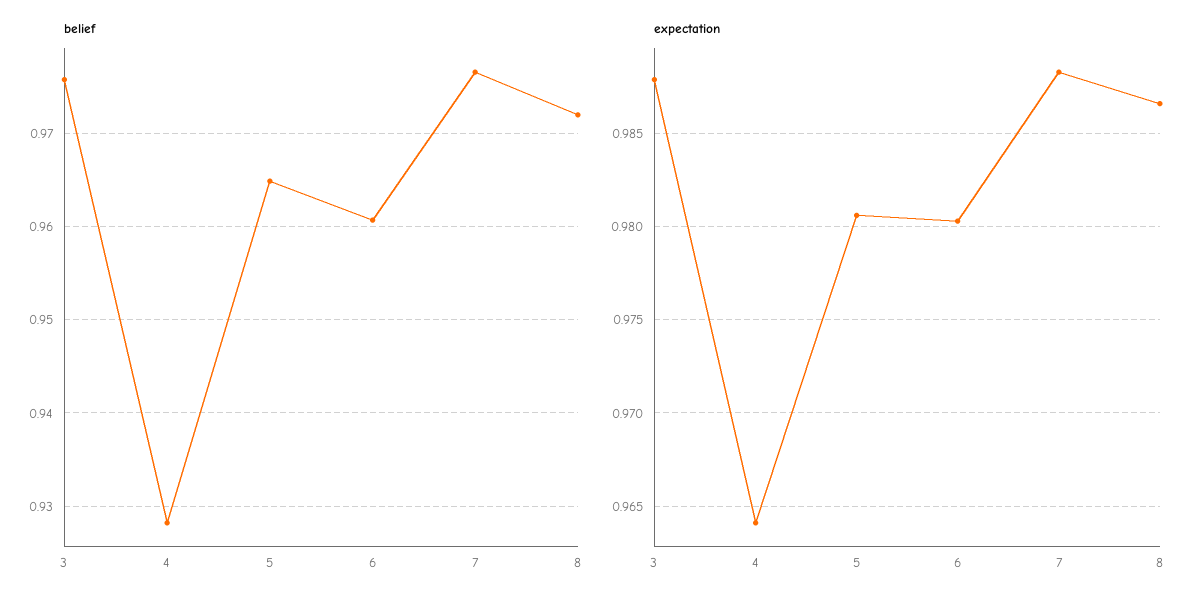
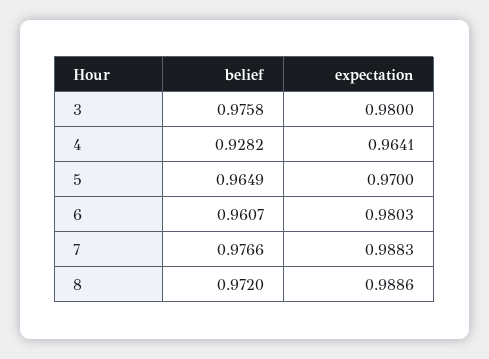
  {
    "belief": {
      "3": 0.9758,
      "4": 0.9282,
      "5": 0.9649,
      "6": 0.9607,
      "7": 0.9766,
      "8": 0.972
    },
    "expectation": {
-     "3": 0.988,
+     "3": 0.98,
      "4": 0.9641,
-     "5": 0.9805,
+     "5": 0.97,
      "6": 0.9803,
      "7": 0.9883,
-     "8": 0.9865
+     "8": 0.9886
    }
  }

